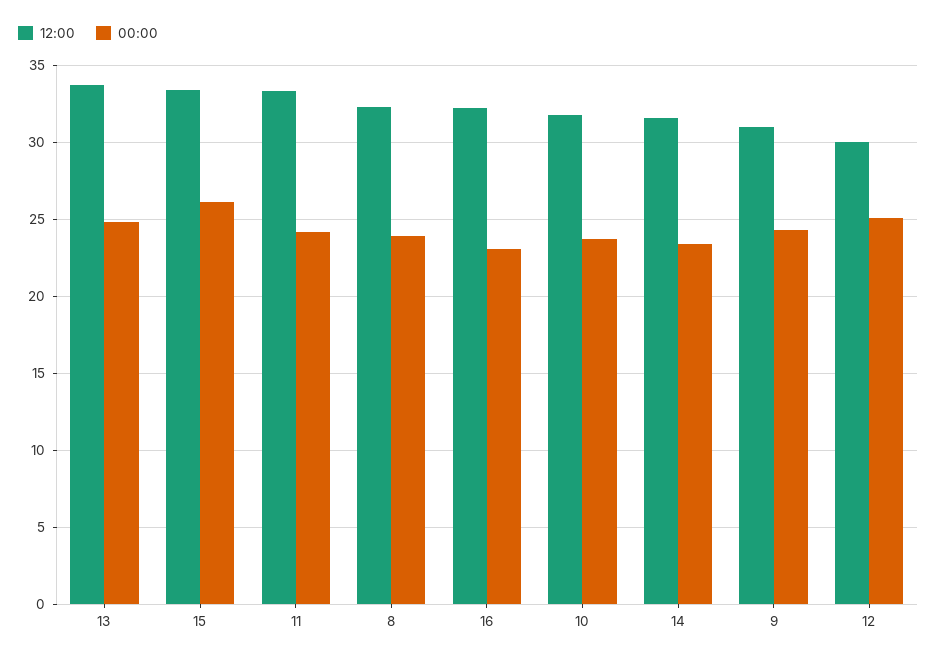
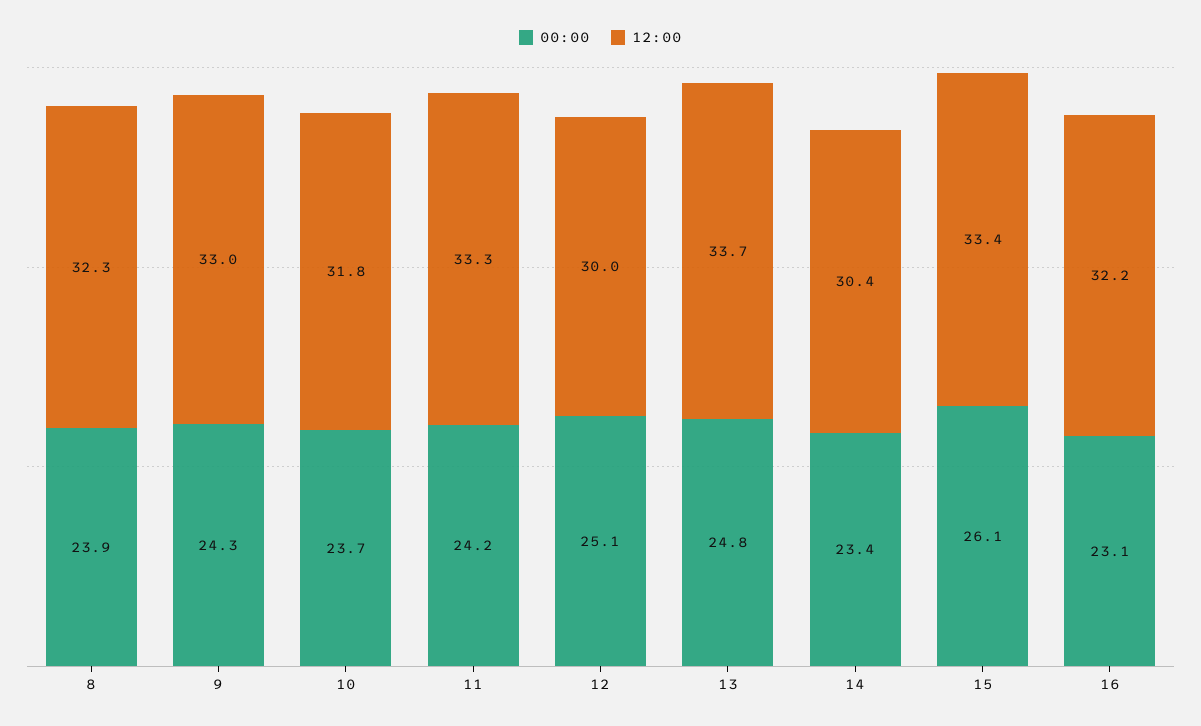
  {
    "12:00": {
      "13": 33.7,
      "15": 33.4,
      "11": 33.3,
      "8": 32.3,
      "16": 32.2,
      "10": 31.8,
-     "14": 31.5,
+     "14": 30.4,
-     "9": 31,
+     "9": 33,
      "12": 30
    },
    "00:00": {
      "13": 24.8,
      "15": 26.1,
      "11": 24.2,
      "8": 23.9,
      "16": 23.1,
      "10": 23.7,
      "14": 23.4,
      "9": 24.3,
      "12": 25.1
    }
  }

